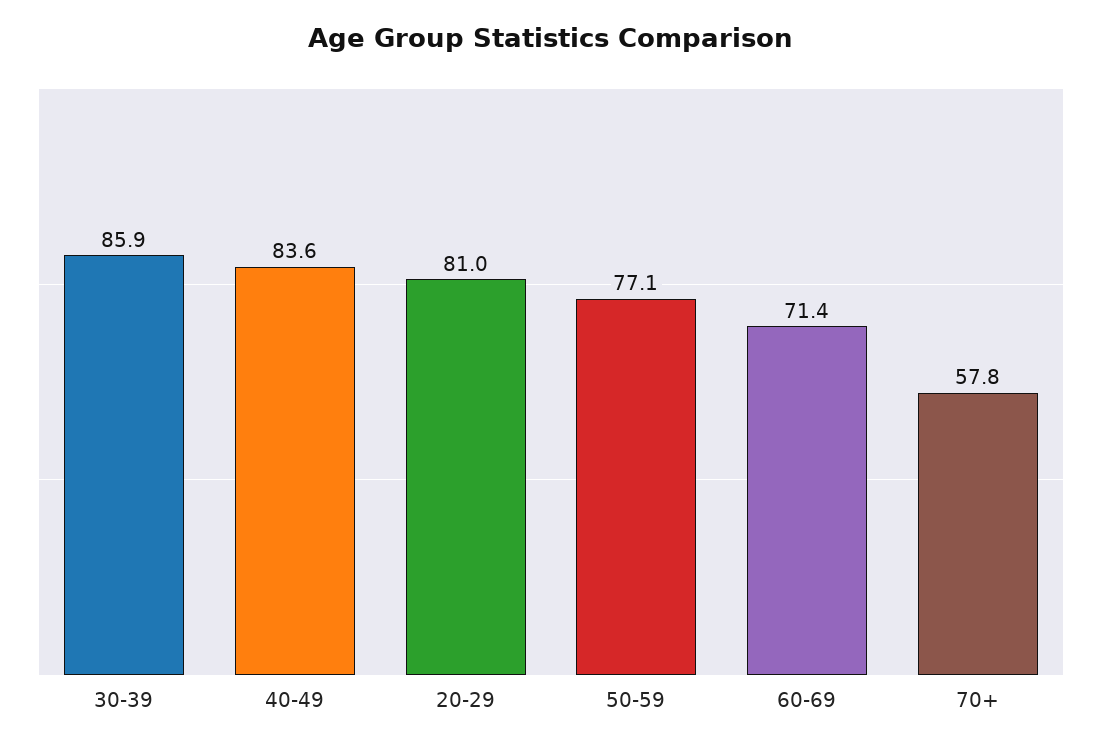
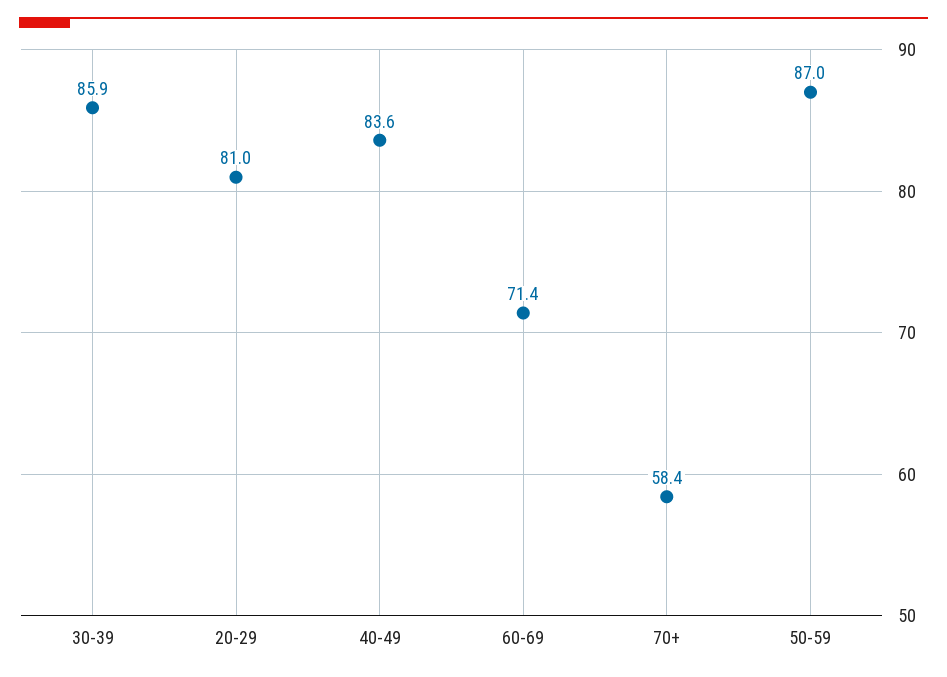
  {
    "30-39": 85.9,
    "40-49": 83.6,
    "20-29": 81,
-   "50-59": 77.1,
+   "50-59": 87,
    "60-69": 71.4,
-   "70+": 57.8
+   "70+": 58.4
  }

